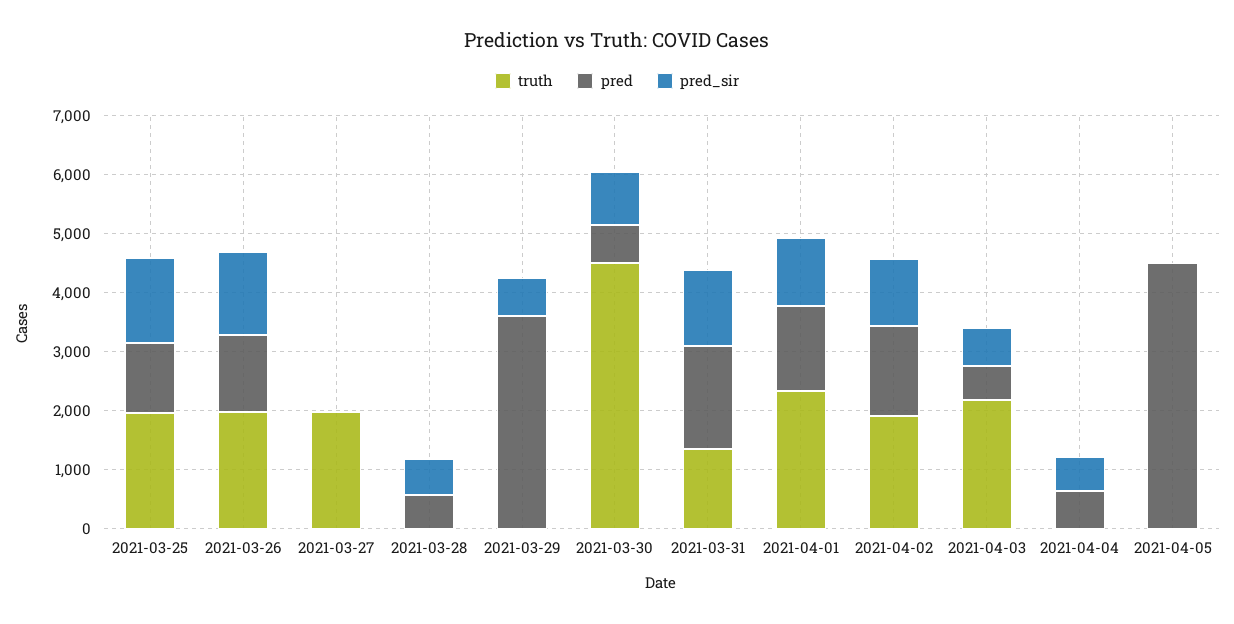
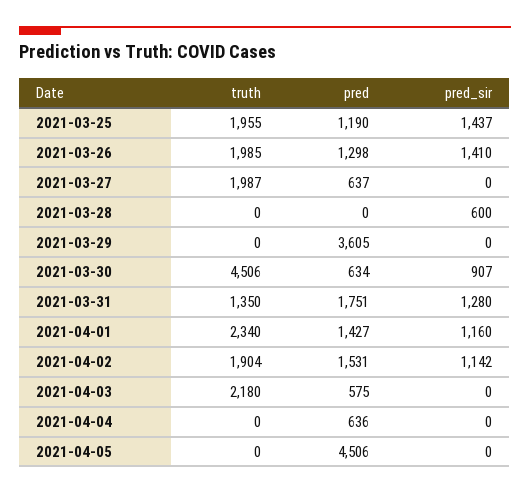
  {
    "truth": {
      "2021-03-25": 1955,
      "2021-03-26": 1985,
      "2021-03-27": 1987,
      "2021-03-28": 0,
      "2021-03-29": 0,
      "2021-03-30": 4506,
      "2021-03-31": 1350,
      "2021-04-01": 2340,
      "2021-04-02": 1904,
      "2021-04-03": 2180,
      "2021-04-04": 0,
      "2021-04-05": 0
    },
    "pred": {
      "2021-03-25": 1190,
      "2021-03-26": 1298,
-     "2021-03-27": 0,
+     "2021-03-27": 637,
-     "2021-03-28": 600,
+     "2021-03-28": 0,
      "2021-03-29": 3605,
      "2021-03-30": 634,
      "2021-03-31": 1751,
      "2021-04-01": 1427,
      "2021-04-02": 1531,
      "2021-04-03": 575,
      "2021-04-04": 636,
      "2021-04-05": 4506
    },
    "pred_sir": {
      "2021-03-25": 1437,
      "2021-03-26": 1410,
      "2021-03-27": 0,
      "2021-03-28": 600,
-     "2021-03-29": 600,
+     "2021-03-29": 0,
      "2021-03-30": 907,
      "2021-03-31": 1280,
      "2021-04-01": 1160,
      "2021-04-02": 1142,
-     "2021-04-03": 600,
+     "2021-04-03": 0,
-     "2021-04-04": 600,
+     "2021-04-04": 0,
      "2021-04-05": 0
    }
  }

